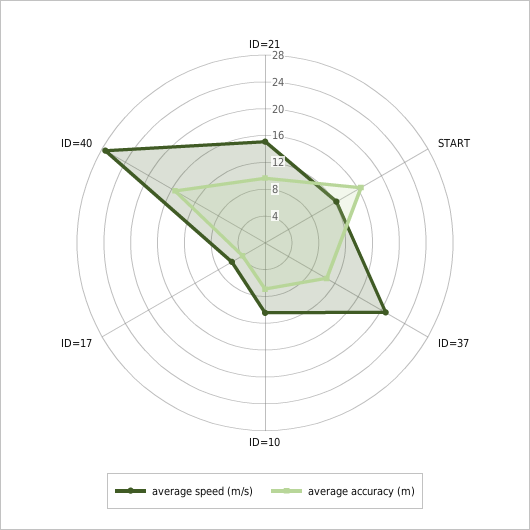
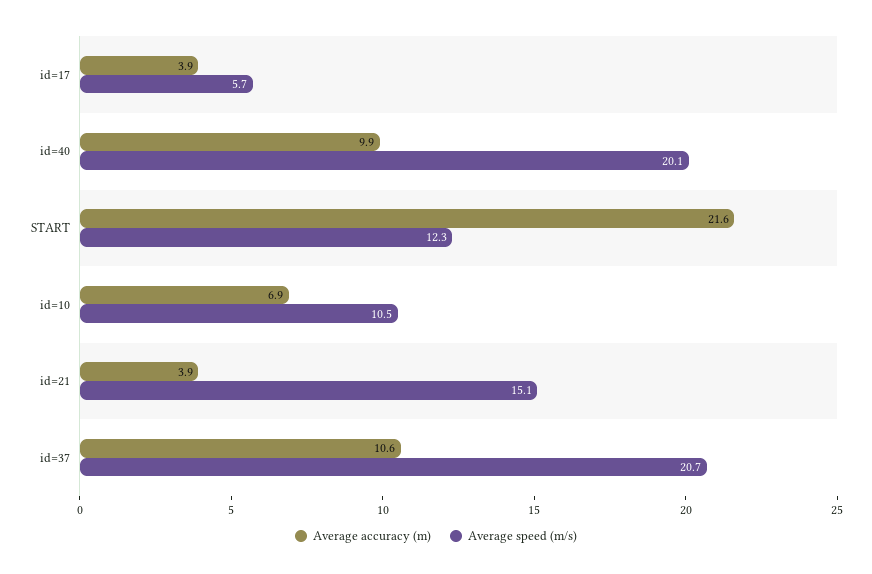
  {
    "average speed (m/s)": {
      "ID=21": 15.1,
      "START": 12.3,
      "ID=37": 20.7,
      "ID=10": 10.5,
      "ID=17": 5.7,
-     "ID=40": 28
+     "ID=40": 20.1
    },
    "average accuracy (m)": {
-     "ID=21": 10,
+     "ID=21": 3.9,
-     "START": 16,
+     "START": 21.6,
      "ID=37": 10.6,
      "ID=10": 6.9,
      "ID=17": 3.9,
-     "ID=40": 16
+     "ID=40": 9.9
    }
  }

